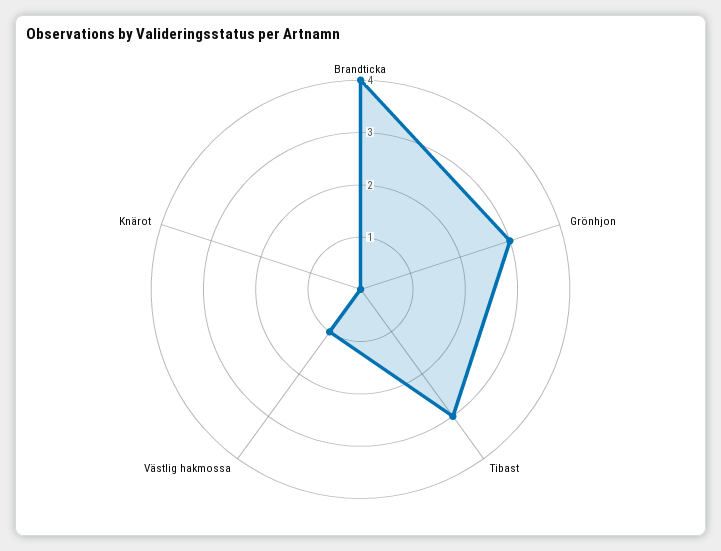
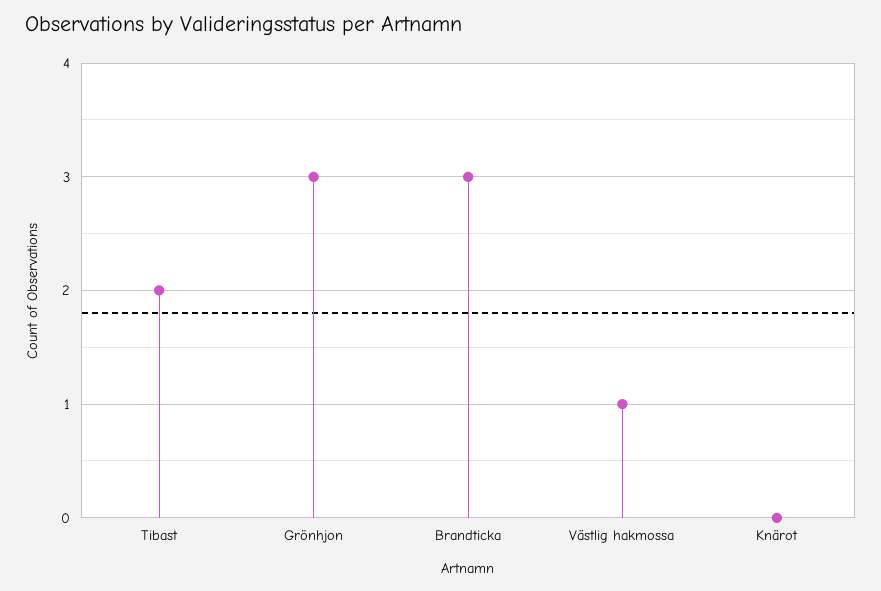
  {
-   "Brandticka": 4,
+   "Brandticka": 3,
    "Grönhjon": 3,
-   "Tibast": 3,
+   "Tibast": 2,
    "Västlig hakmossa": 1,
    "Knärot": 0
  }

